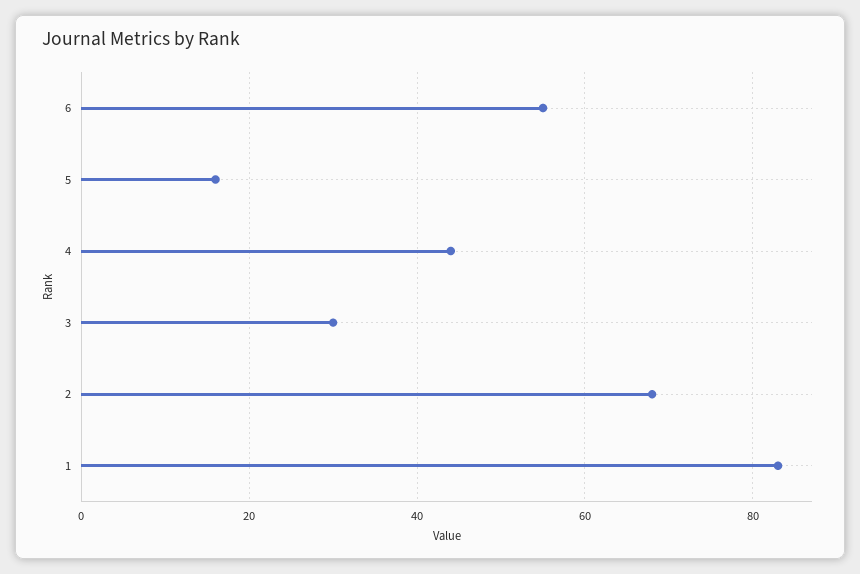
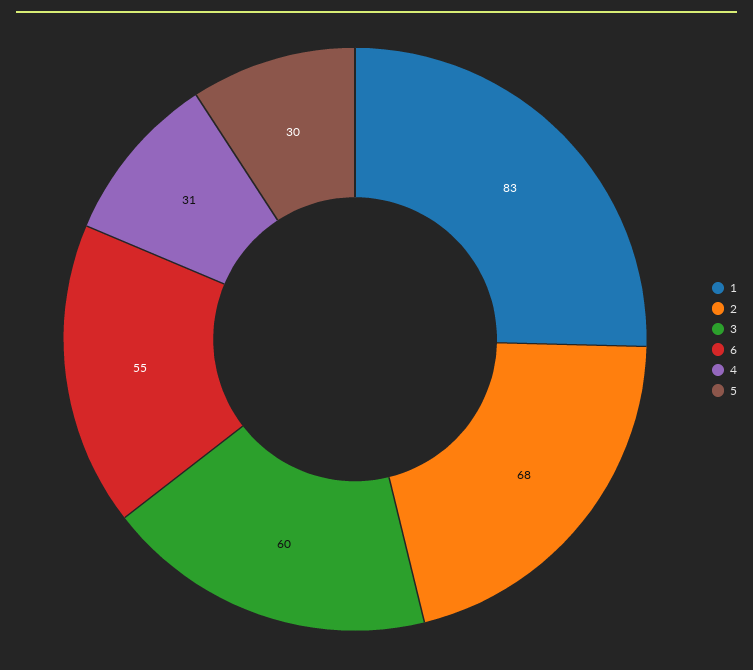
  {
    "6": 55,
-   "5": 15,
+   "5": 30,
-   "4": 45,
+   "4": 31,
-   "3": 30,
+   "3": 60,
    "2": 68,
    "1": 83
  }

